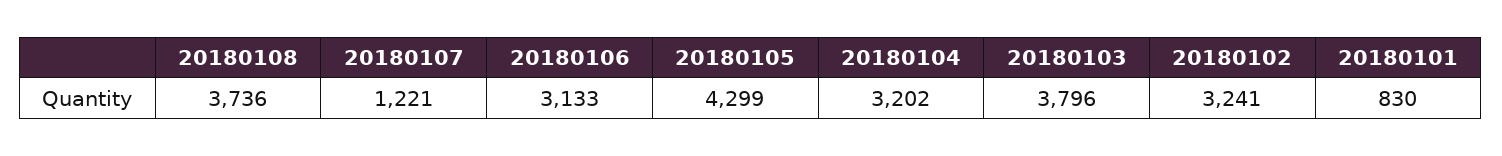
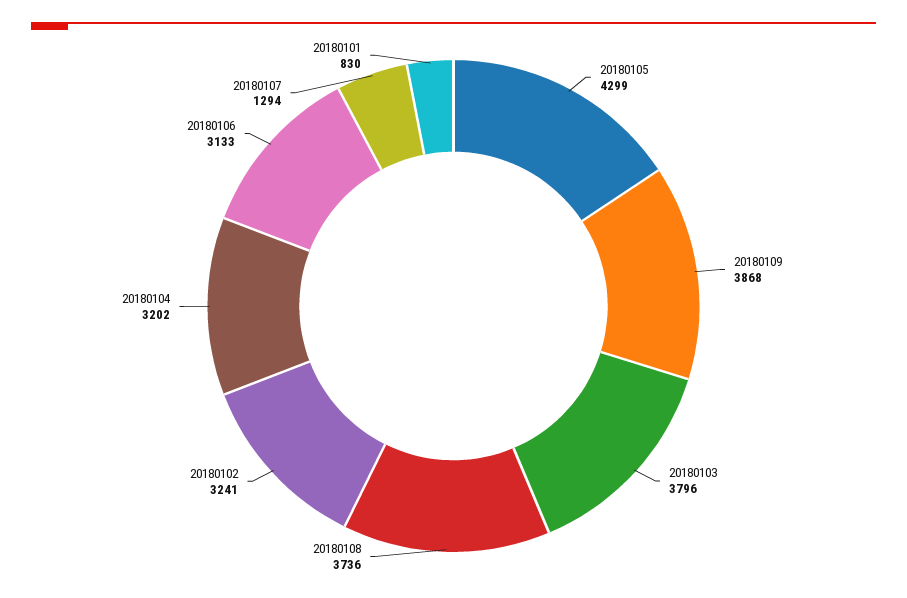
  {
    "20180108": 3736,
-   "20180107": 1221,
+   "20180107": 1294,
    "20180106": 3133,
    "20180105": 4299,
    "20180104": 3202,
    "20180103": 3796,
    "20180102": 3241,
-   "20180101": 830
+   "20180101": 830,
+   "20180109": 3868
  }

